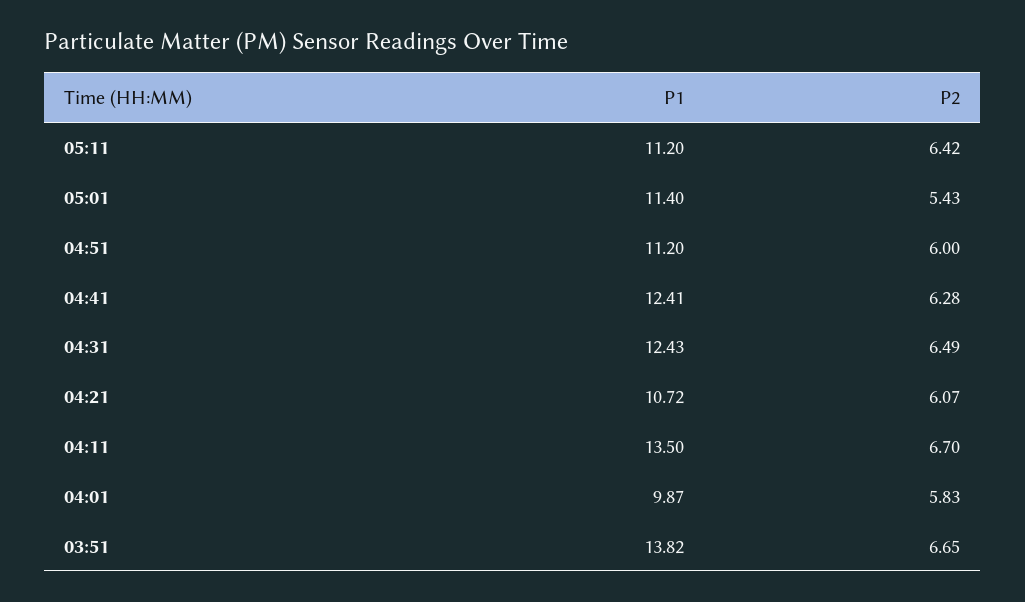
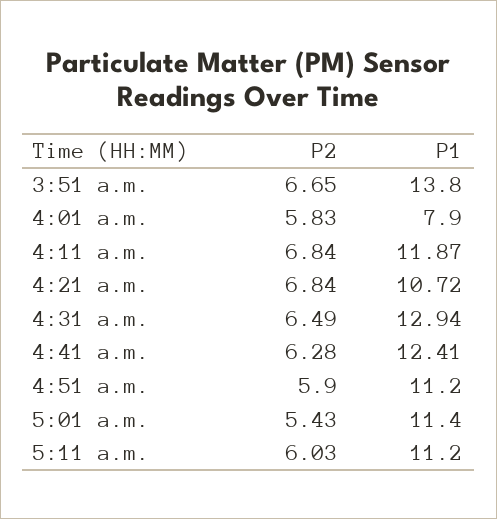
  {
    "P1": {
      "05:11": 11.2,
      "05:01": 11.4,
      "04:51": 11.2,
      "04:41": 12.41,
-     "04:31": 12.43,
+     "04:31": 12.94,
      "04:21": 10.72,
-     "04:11": 13.5,
+     "04:11": 11.87,
-     "04:01": 9.87,
+     "04:01": 7.9,
-     "03:51": 13.82
+     "03:51": 13.8
    },
    "P2": {
-     "05:11": 6.42,
+     "05:11": 6.03,
      "05:01": 5.43,
-     "04:51": 6,
+     "04:51": 5.9,
      "04:41": 6.28,
      "04:31": 6.49,
-     "04:21": 6.07,
+     "04:21": 6.84,
-     "04:11": 6.7,
+     "04:11": 6.84,
      "04:01": 5.83,
      "03:51": 6.65
    }
  }

